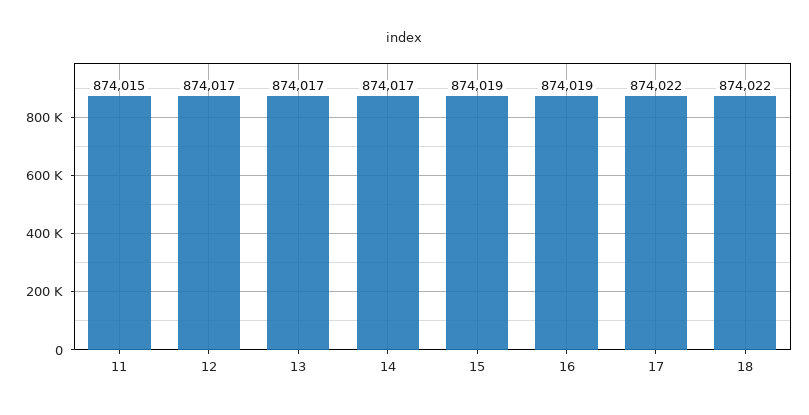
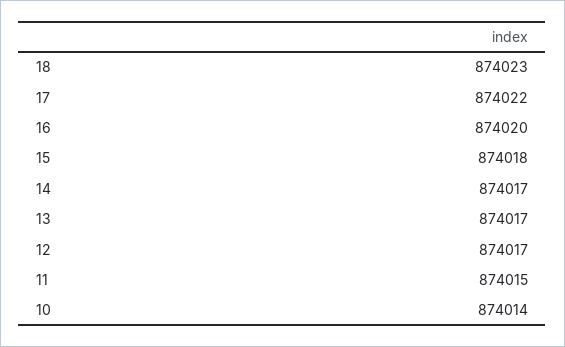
  {
    "11": 874015,
    "12": 874017,
    "13": 874017,
    "14": 874017,
-   "15": 874019,
+   "15": 874018,
-   "16": 874019,
+   "16": 874020,
    "17": 874022,
-   "18": 874022
+   "18": 874023,
+   "10": 874014
  }

